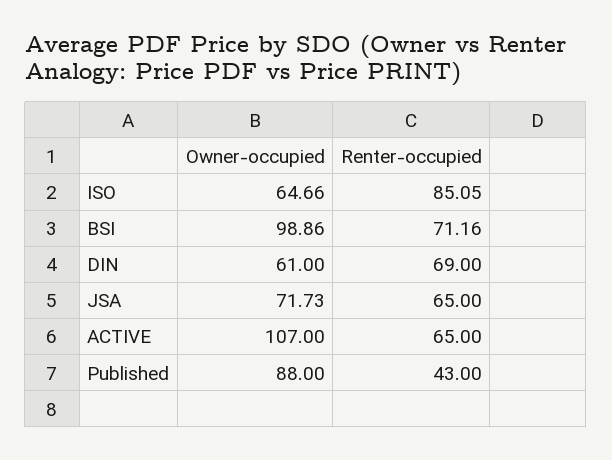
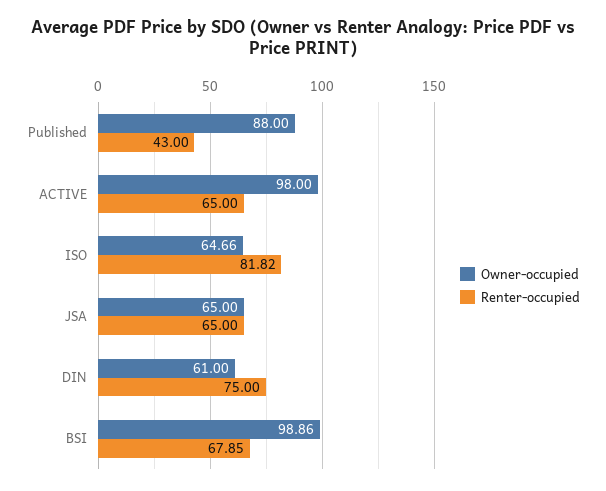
  {
    "Owner-occupied": {
      "ISO": 64.66,
      "BSI": 98.86,
      "DIN": 61,
-     "JSA": 71.73,
+     "JSA": 65,
-     "ACTIVE": 107,
+     "ACTIVE": 98,
      "Published": 88
    },
    "Renter-occupied": {
-     "ISO": 85.05,
+     "ISO": 81.82,
-     "BSI": 71.16,
+     "BSI": 67.85,
-     "DIN": 69,
+     "DIN": 75,
      "JSA": 65,
      "ACTIVE": 65,
      "Published": 43
    }
  }

